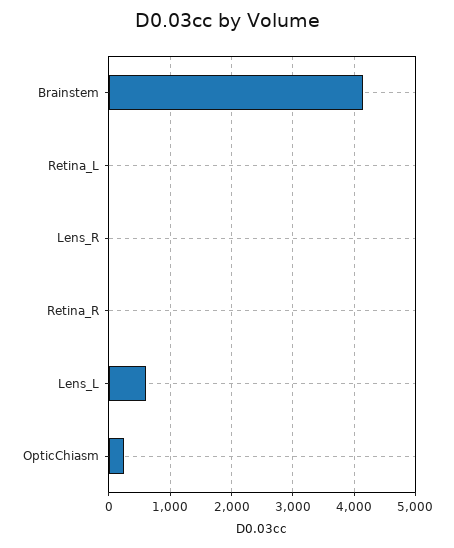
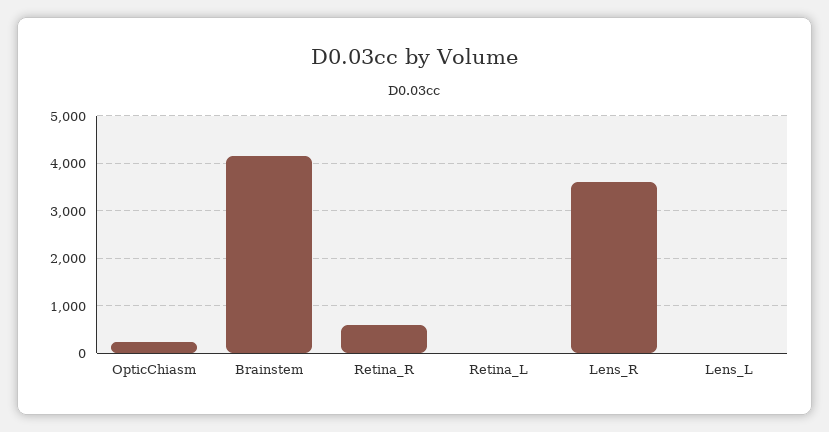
  {
    "Brainstem": 4100,
    "Retina_L": 0,
-   "Lens_R": 0,
+   "Lens_R": 3600,
-   "Retina_R": 0,
+   "Retina_R": 600,
-   "Lens_L": 600,
+   "Lens_L": 0,
    "OpticChiasm": 200
  }

